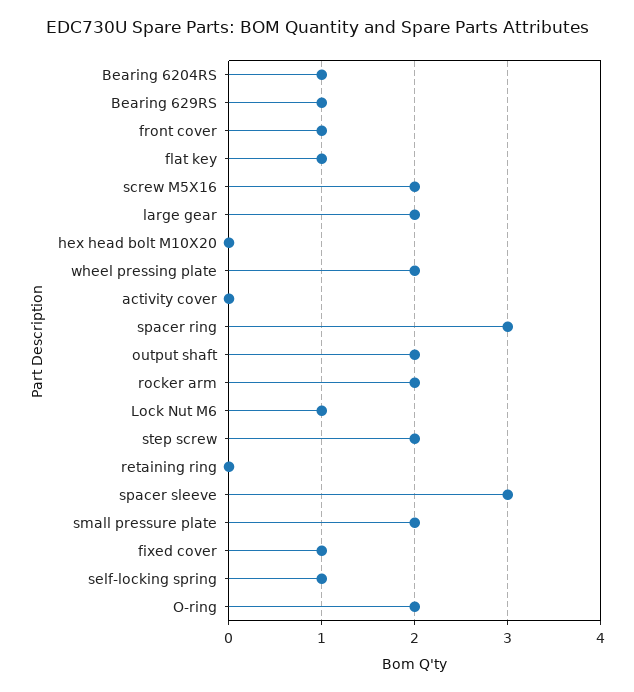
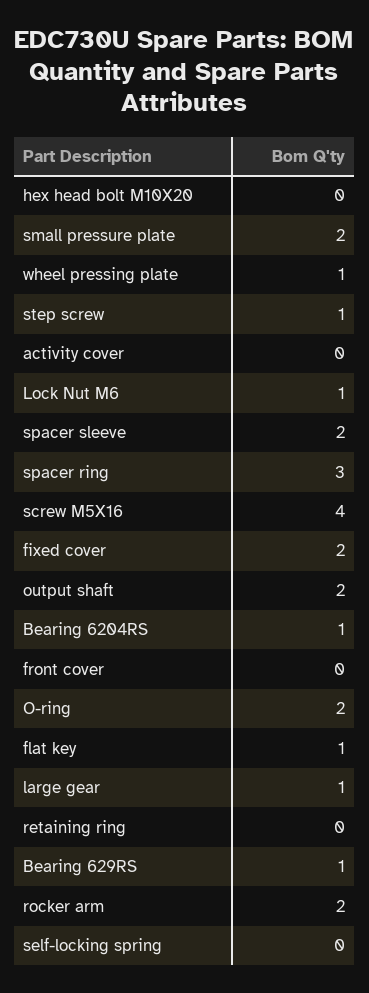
  {
    "Bearing 6204RS": 1,
    "Bearing 629RS": 1,
-   "front cover": 1,
+   "front cover": 0,
    "flat key": 1,
-   "screw M5X16": 2,
+   "screw M5X16": 4,
-   "large gear": 2,
+   "large gear": 1,
    "hex head bolt M10X20": 0,
-   "wheel pressing plate": 2,
+   "wheel pressing plate": 1,
    "activity cover": 0,
    "spacer ring": 3,
    "output shaft": 2,
    "rocker arm": 2,
    "Lock Nut M6": 1,
-   "step screw": 2,
+   "step screw": 1,
    "retaining ring": 0,
-   "spacer sleeve": 3,
+   "spacer sleeve": 2,
    "small pressure plate": 2,
-   "fixed cover": 1,
+   "fixed cover": 2,
-   "self-locking spring": 1,
+   "self-locking spring": 0,
    "O-ring": 2
  }

